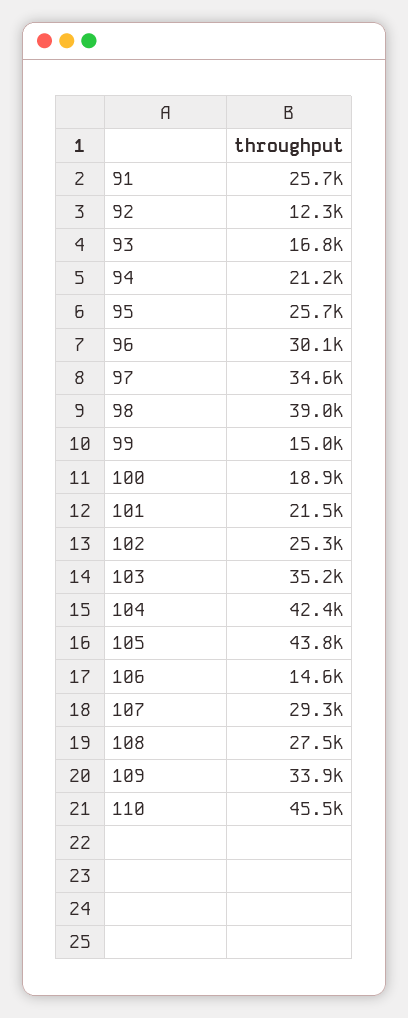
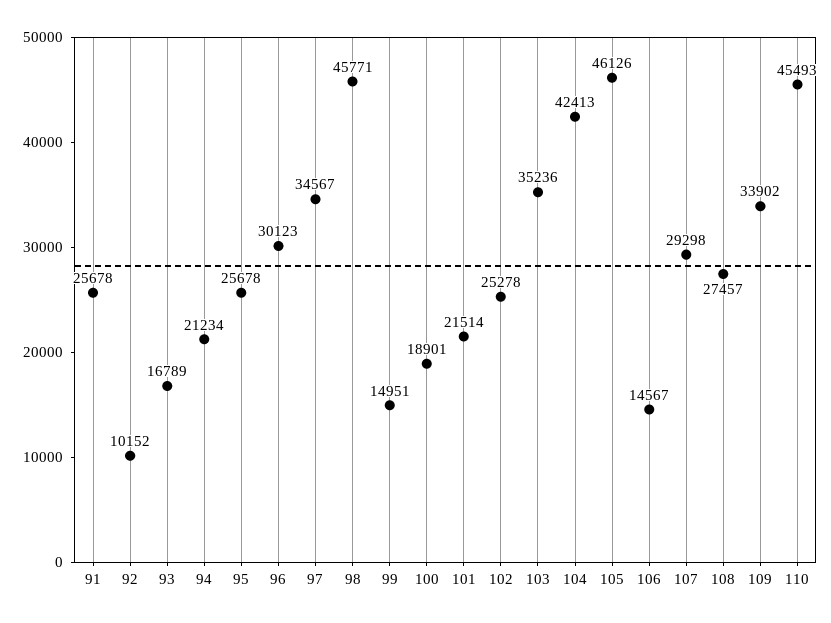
  {
    "91": 25678,
-   "92": 12300,
+   "92": 10152,
    "93": 16789,
    "94": 21234,
    "95": 25678,
    "96": 30123,
    "97": 34567,
-   "98": 39000,
+   "98": 45771,
    "99": 14951,
    "100": 18901,
    "101": 21514,
    "102": 25278,
    "103": 35236,
    "104": 42413,
-   "105": 43800,
+   "105": 46126,
    "106": 14567,
    "107": 29298,
    "108": 27457,
    "109": 33902,
    "110": 45493
  }

